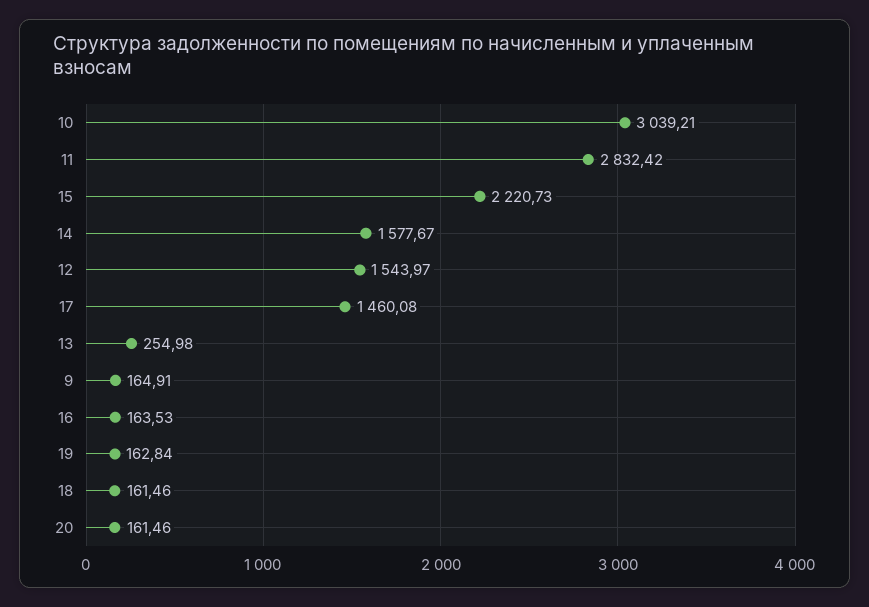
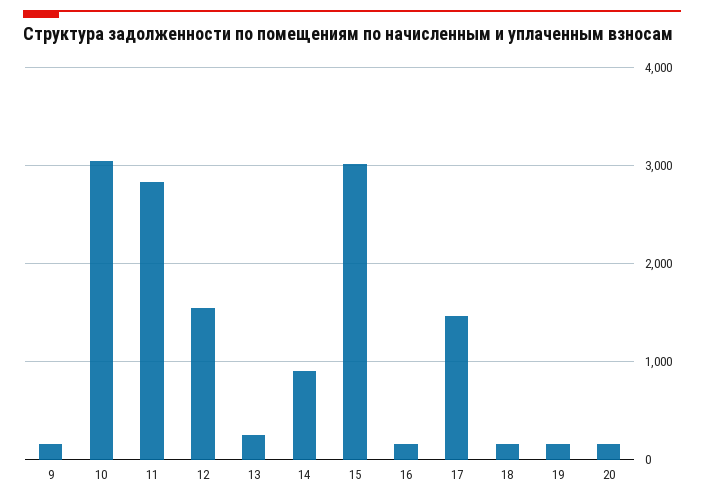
  {
    "10": 3039.21,
    "11": 2832.42,
-   "15": 2220.73,
+   "15": 3000,
-   "14": 1577.67,
+   "14": 900,
    "12": 1543.97,
    "17": 1460.08,
    "13": 254.98,
    "9": 164.91,
    "16": 163.53,
    "19": 162.84,
    "18": 161.46,
    "20": 161.46
  }

